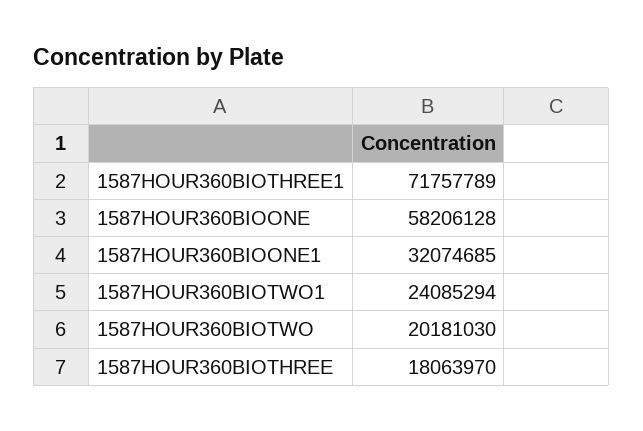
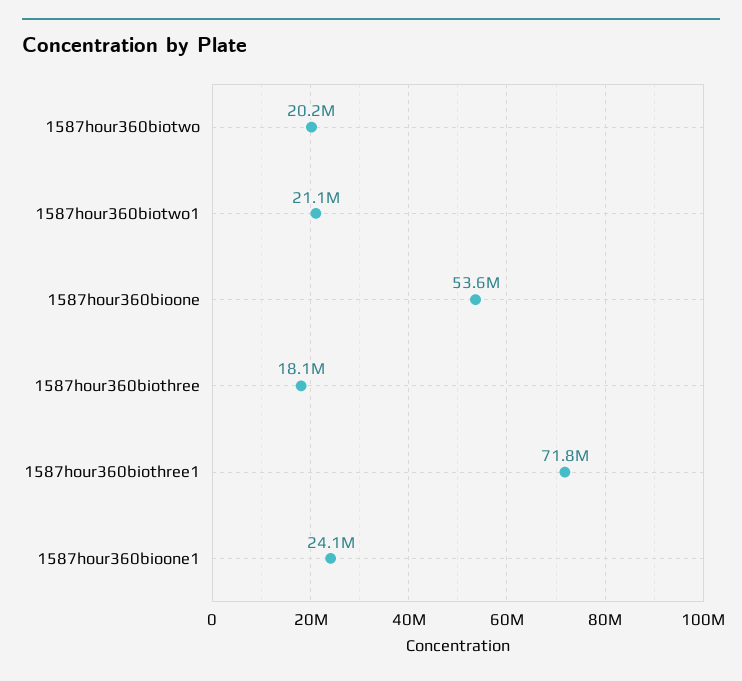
  {
    "1587HOUR360BIOTHREE1": 71757789,
-   "1587HOUR360BIOONE": 58206128,
+   "1587HOUR360BIOONE": 53600000,
-   "1587HOUR360BIOONE1": 32074685,
+   "1587HOUR360BIOONE1": 24100000,
-   "1587HOUR360BIOTWO1": 24085294,
+   "1587HOUR360BIOTWO1": 21100000,
    "1587HOUR360BIOTWO": 20181030,
    "1587HOUR360BIOTHREE": 18063970
  }

